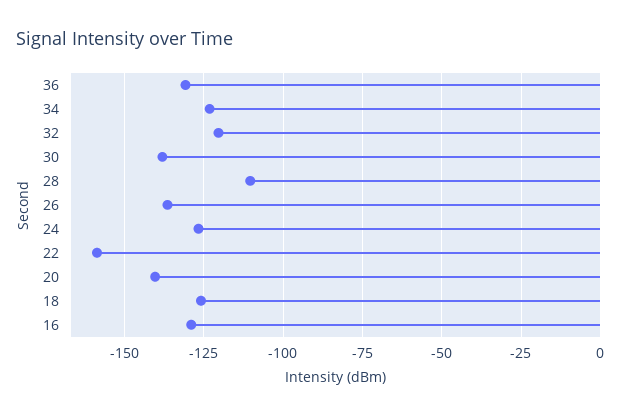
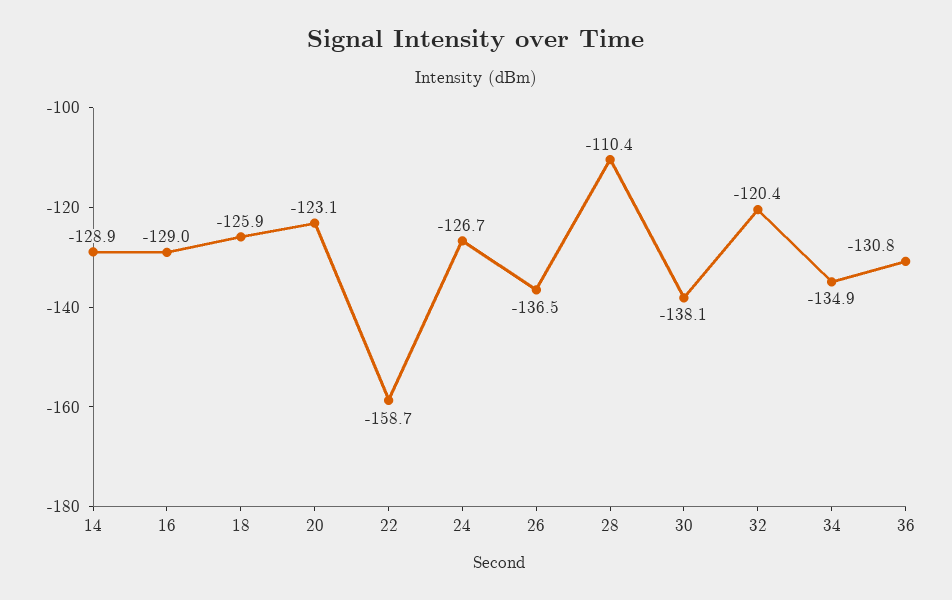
  {
    "36": -130.8,
-   "34": -122.5,
+   "34": -134.9,
    "32": -120.4,
    "30": -138.1,
    "28": -110.4,
    "26": -136.5,
    "24": -126.7,
    "22": -158.7,
-   "20": -140,
+   "20": -123.1,
    "18": -125.9,
-   "16": -129
+   "16": -129,
+   "14": -128.9
  }

